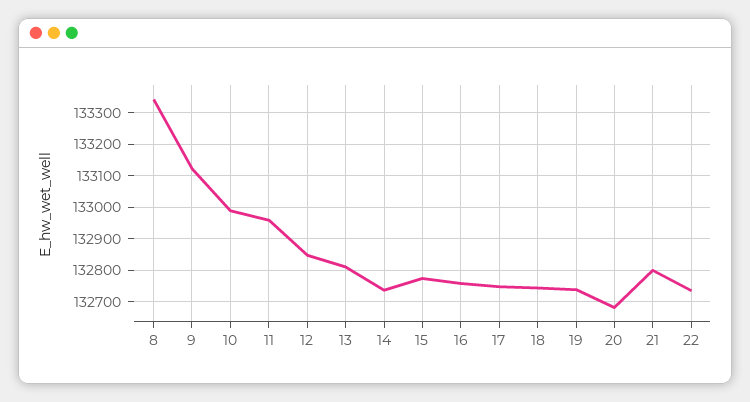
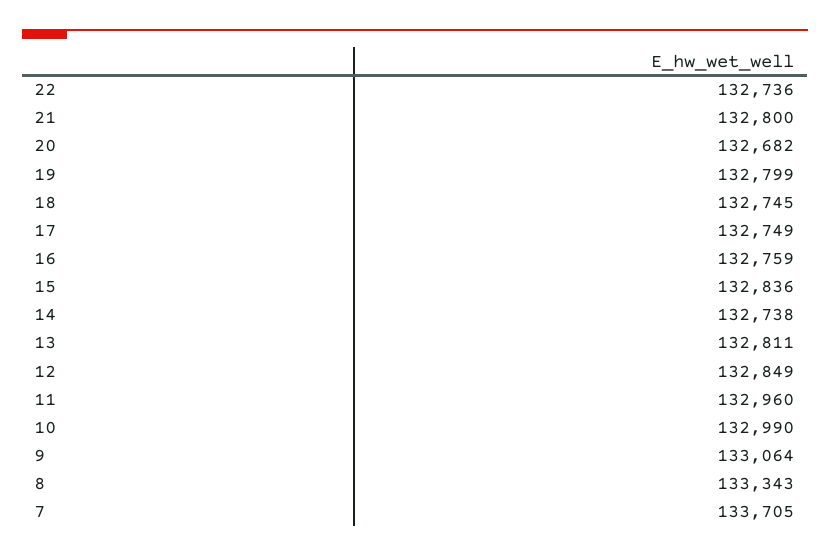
  {
    "8": 133343,
-   "9": 133120,
+   "9": 133064,
    "10": 132990,
    "11": 132960,
    "12": 132849,
    "13": 132811,
    "14": 132738,
-   "15": 132780,
+   "15": 132836,
    "16": 132759,
    "17": 132749,
    "18": 132745,
-   "19": 132740,
+   "19": 132799,
    "20": 132682,
    "21": 132800,
-   "22": 132736
+   "22": 132736,
+   "7": 133705
  }

